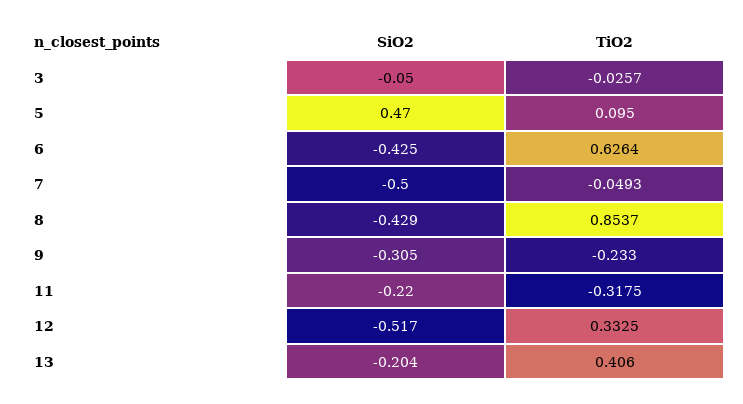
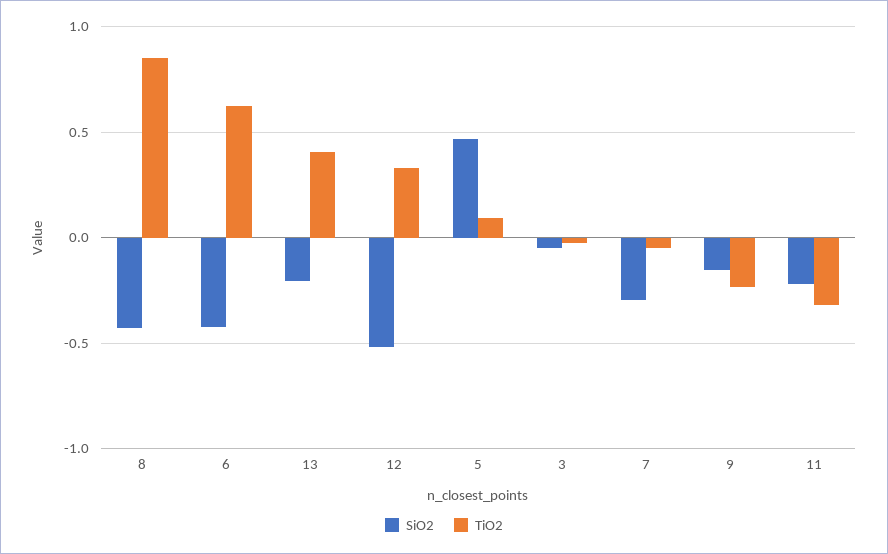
  {
    "SiO2": {
      "3": -0.05,
      "5": 0.47,
      "6": -0.425,
-     "7": -0.5,
+     "7": -0.3,
      "8": -0.429,
-     "9": -0.305,
+     "9": -0.15,
      "11": -0.22,
      "12": -0.517,
      "13": -0.204
    },
    "TiO2": {
      "3": -0.0257,
      "5": 0.095,
      "6": 0.6264,
      "7": -0.0493,
      "8": 0.8537,
      "9": -0.233,
      "11": -0.3175,
      "12": 0.3325,
      "13": 0.406
    }
  }

